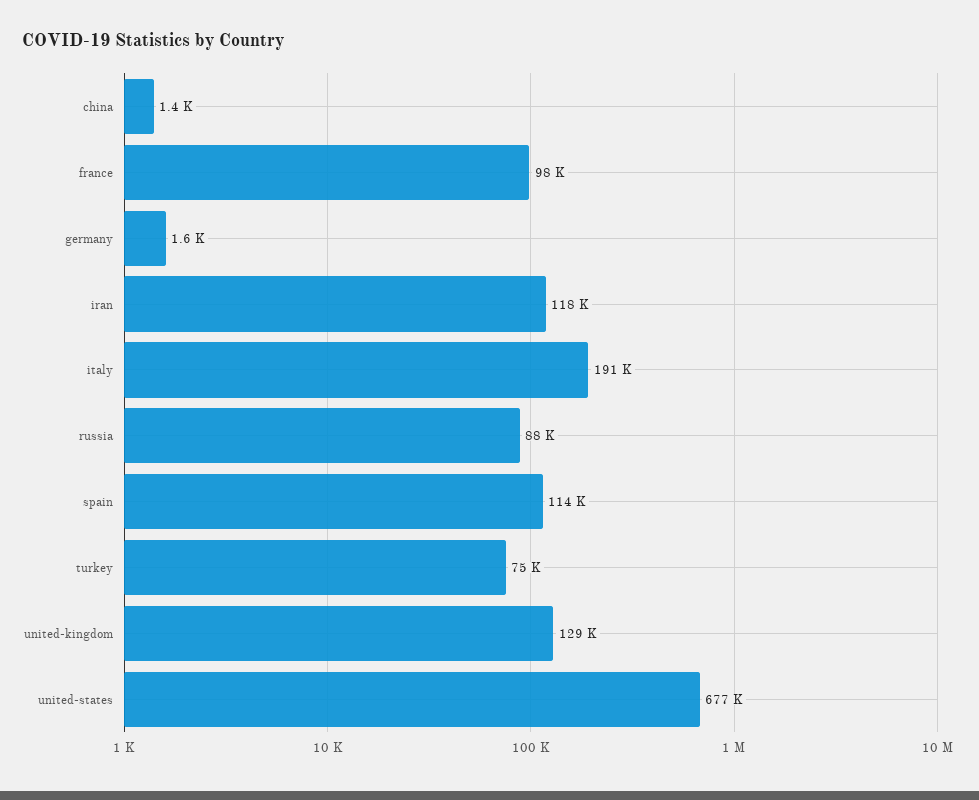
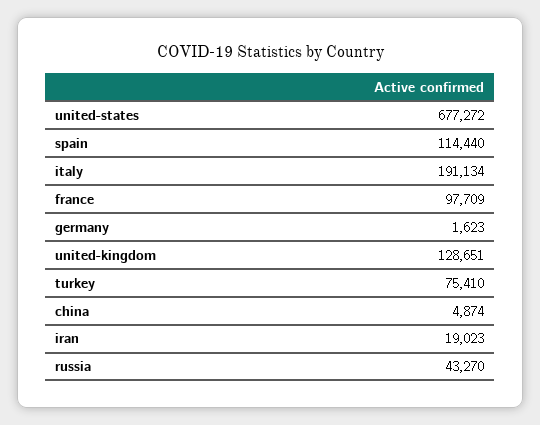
  {
-   "china": 1400,
+   "china": 4874,
    "france": 97709,
    "germany": 1623,
-   "iran": 118000,
+   "iran": 19023,
    "italy": 191134,
-   "russia": 88000,
+   "russia": 43270,
    "spain": 114440,
    "turkey": 75410,
    "united-kingdom": 128651,
    "united-states": 677272
  }

